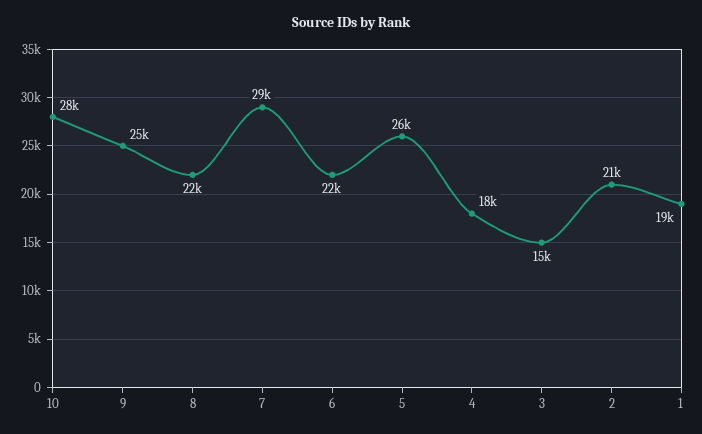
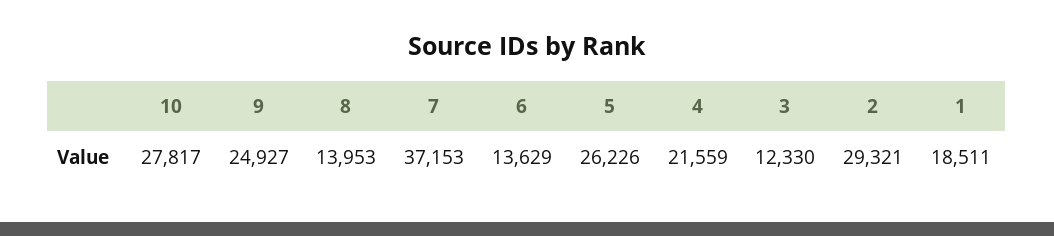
  {
    "10": 27817,
    "9": 24927,
-   "8": 22000,
+   "8": 13953,
-   "7": 29000,
+   "7": 37153,
-   "6": 22000,
+   "6": 13629,
    "5": 26226,
-   "4": 18000,
+   "4": 21559,
-   "3": 15000,
+   "3": 12330,
-   "2": 21000,
+   "2": 29321,
    "1": 18511
  }

